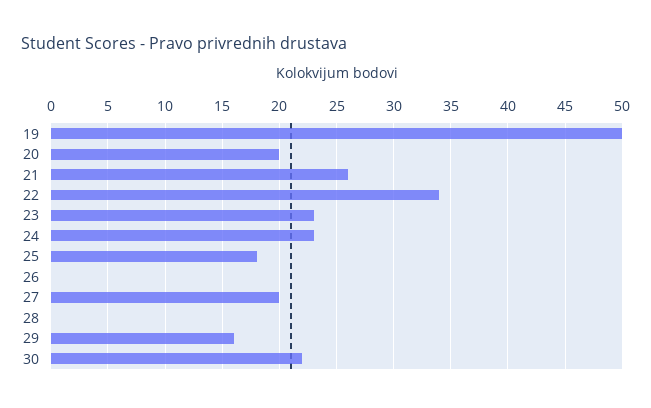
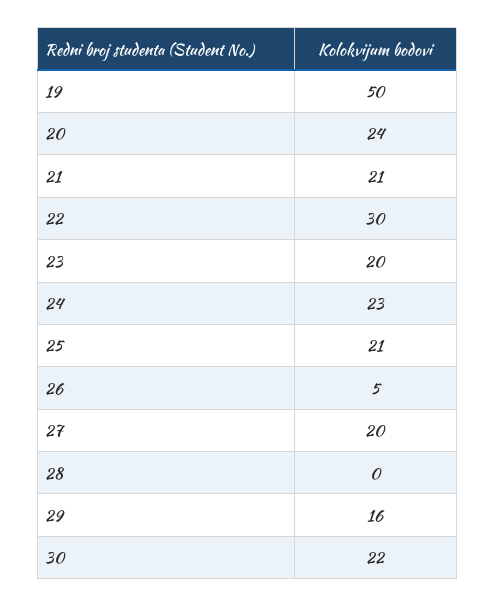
  {
    "19": 50,
-   "20": 20,
+   "20": 24,
-   "21": 26,
+   "21": 21,
-   "22": 34,
+   "22": 30,
-   "23": 23,
+   "23": 20,
    "24": 23,
-   "25": 18,
+   "25": 21,
-   "26": 0,
+   "26": 5,
    "27": 20,
    "28": 0,
    "29": 16,
    "30": 22
  }

